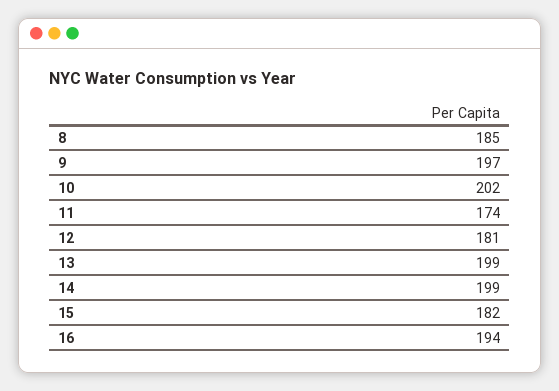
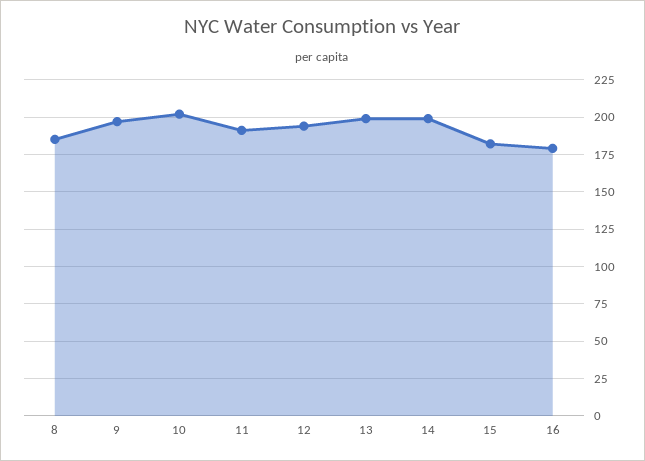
  {
    "8": 185,
    "9": 197,
    "10": 202,
-   "11": 174,
+   "11": 190,
-   "12": 181,
+   "12": 195,
    "13": 199,
    "14": 199,
    "15": 182,
-   "16": 194
+   "16": 180
  }

